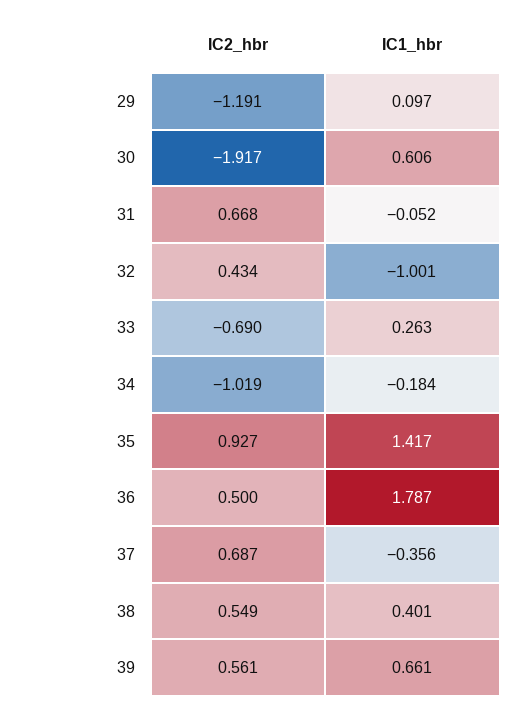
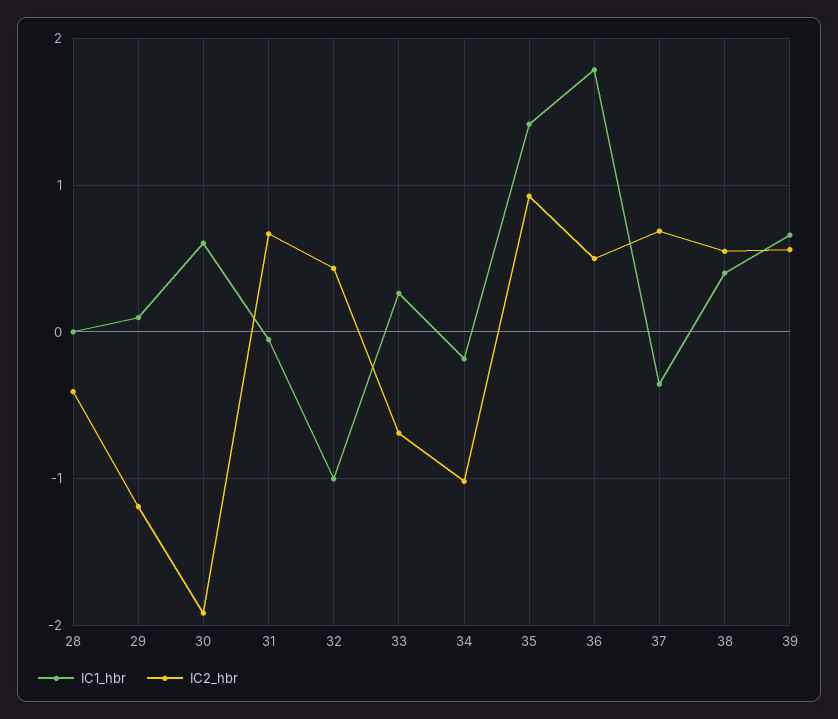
  {
    "IC2_hbr": {
      "29": -1.191,
      "30": -1.917,
      "31": 0.668,
      "32": 0.434,
      "33": -0.69,
      "34": -1.019,
      "35": 0.927,
      "36": 0.5,
      "37": 0.687,
      "38": 0.549,
-     "39": 0.561
+     "39": 0.561,
+     "28": -0.4
    },
    "IC1_hbr": {
      "29": 0.097,
      "30": 0.606,
      "31": -0.052,
      "32": -1.001,
      "33": 0.263,
      "34": -0.184,
      "35": 1.417,
      "36": 1.787,
      "37": -0.356,
      "38": 0.401,
-     "39": 0.661
+     "39": 0.661,
+     "28": 0
    }
  }

